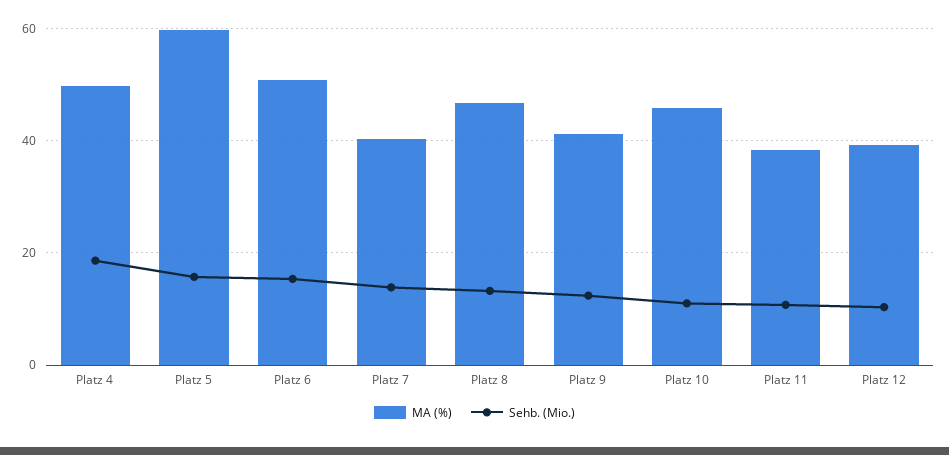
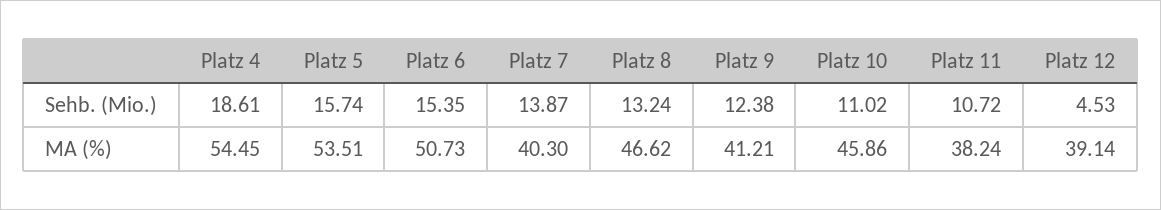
  {
    "MA (%)": {
-     "Platz 4": 50,
+     "Platz 4": 54.45,
-     "Platz 5": 60,
+     "Platz 5": 53.51,
      "Platz 6": 50.73,
      "Platz 7": 40.3,
      "Platz 8": 46.62,
      "Platz 9": 41.21,
      "Platz 10": 45.86,
      "Platz 11": 38.24,
      "Platz 12": 39.14
    },
    "Sehb. (Mio.)": {
      "Platz 4": 18.61,
      "Platz 5": 15.74,
      "Platz 6": 15.35,
      "Platz 7": 13.87,
      "Platz 8": 13.24,
      "Platz 9": 12.38,
      "Platz 10": 11.02,
      "Platz 11": 10.72,
-     "Platz 12": 10
+     "Platz 12": 4.53
    }
  }

